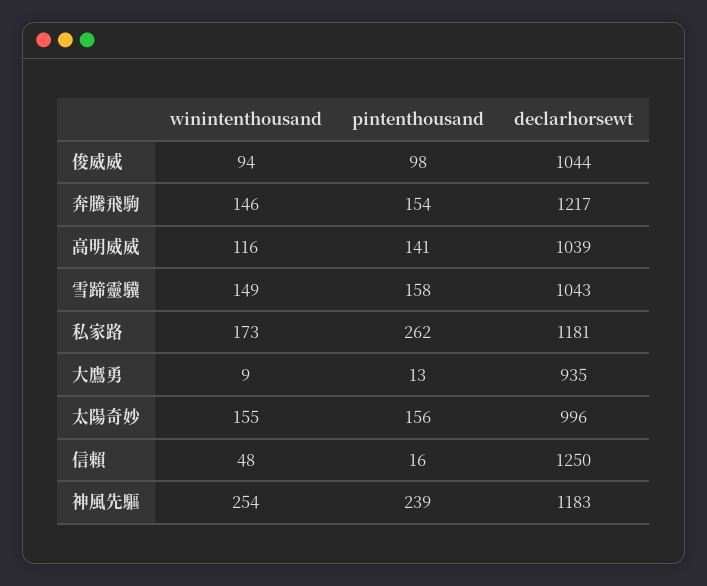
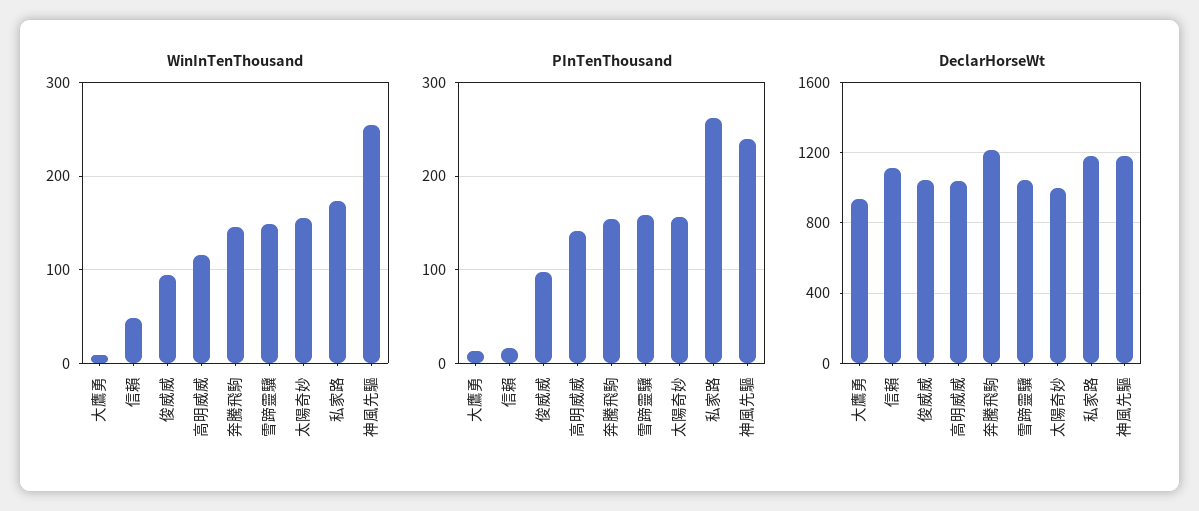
  {
    "winintenthousand": {
      "俊威威": 94,
      "奔騰飛駒": 146,
      "高明威威": 116,
      "雪蹄靈驥": 149,
      "私家路": 173,
      "大鷹勇": 9,
      "太陽奇妙": 155,
      "信賴": 48,
      "神風先驅": 254
    },
    "pintenthousand": {
      "俊威威": 98,
      "奔騰飛駒": 154,
      "高明威威": 141,
      "雪蹄靈驥": 158,
      "私家路": 262,
      "大鷹勇": 13,
      "太陽奇妙": 156,
      "信賴": 16,
      "神風先驅": 239
    },
    "declarhorsewt": {
      "俊威威": 1044,
      "奔騰飛駒": 1217,
      "高明威威": 1039,
      "雪蹄靈驥": 1043,
      "私家路": 1181,
      "大鷹勇": 935,
      "太陽奇妙": 996,
-     "信賴": 1250,
+     "信賴": 1100,
      "神風先驅": 1183
    }
  }

